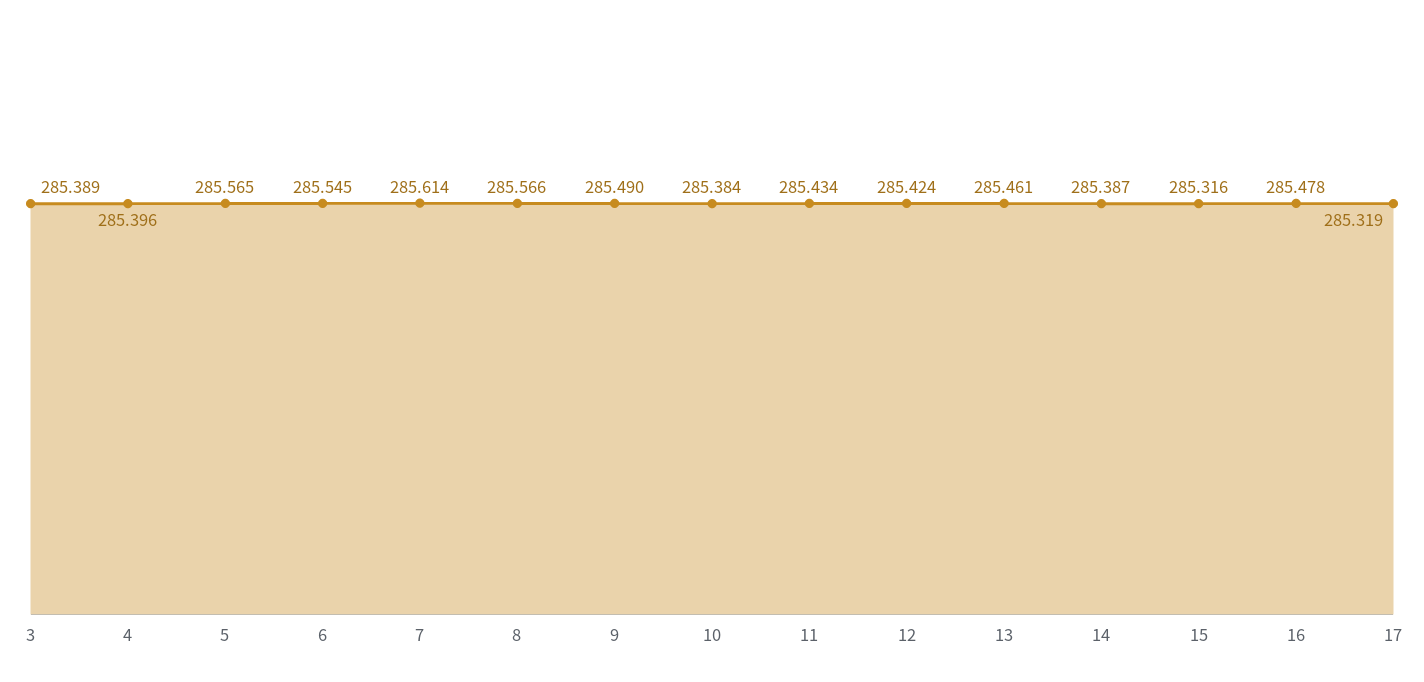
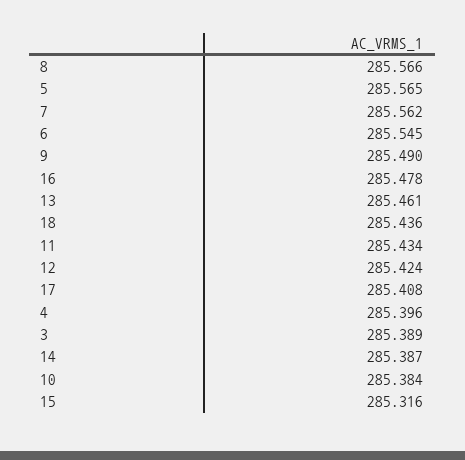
  {
    "3": 285.389,
    "4": 285.396,
    "5": 285.565,
    "6": 285.545,
-   "7": 285.614,
+   "7": 285.562,
    "8": 285.566,
    "9": 285.49,
    "10": 285.384,
    "11": 285.434,
    "12": 285.424,
    "13": 285.461,
    "14": 285.387,
    "15": 285.316,
    "16": 285.478,
-   "17": 285.319
+   "17": 285.408,
+   "18": 285.436
  }

